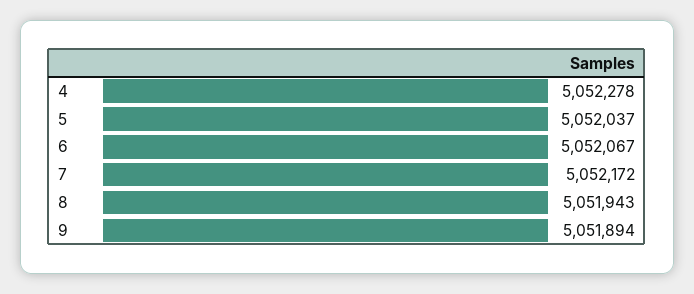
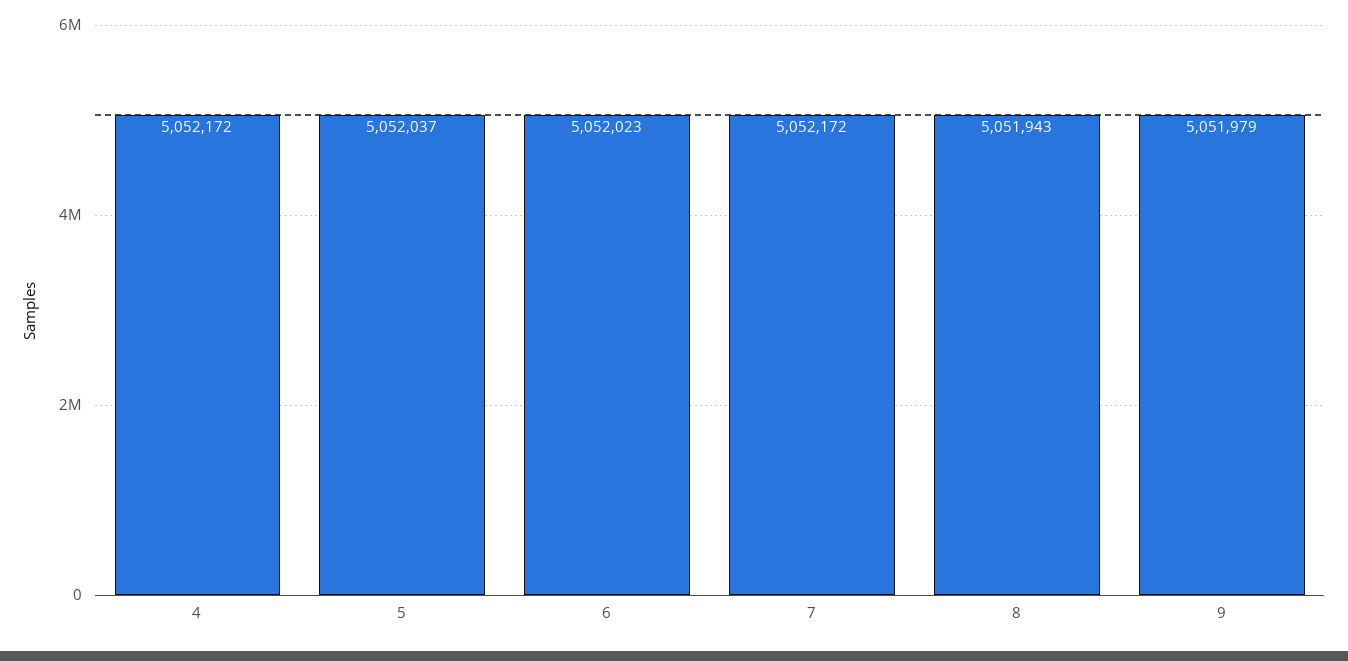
  {
-   "4": 5052278,
+   "4": 5052172,
    "5": 5052037,
-   "6": 5052067,
+   "6": 5052023,
    "7": 5052172,
    "8": 5051943,
-   "9": 5051894
+   "9": 5051979
  }

